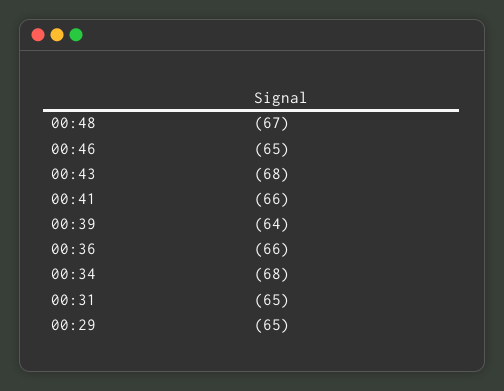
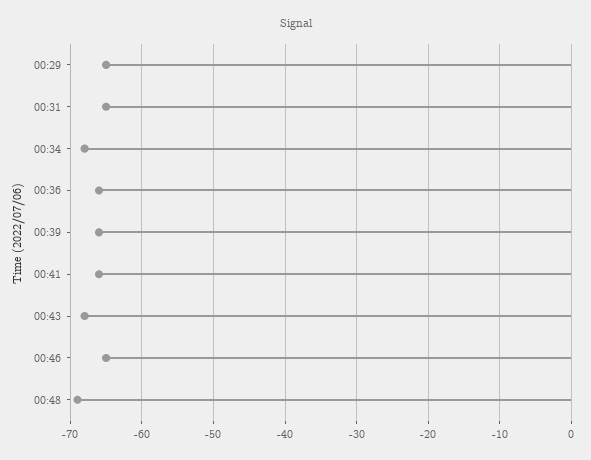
  {
-   "00:48": -67,
+   "00:48": -69,
    "00:46": -65,
    "00:43": -68,
    "00:41": -66,
-   "00:39": -64,
+   "00:39": -66,
    "00:36": -66,
    "00:34": -68,
    "00:31": -65,
    "00:29": -65
  }

